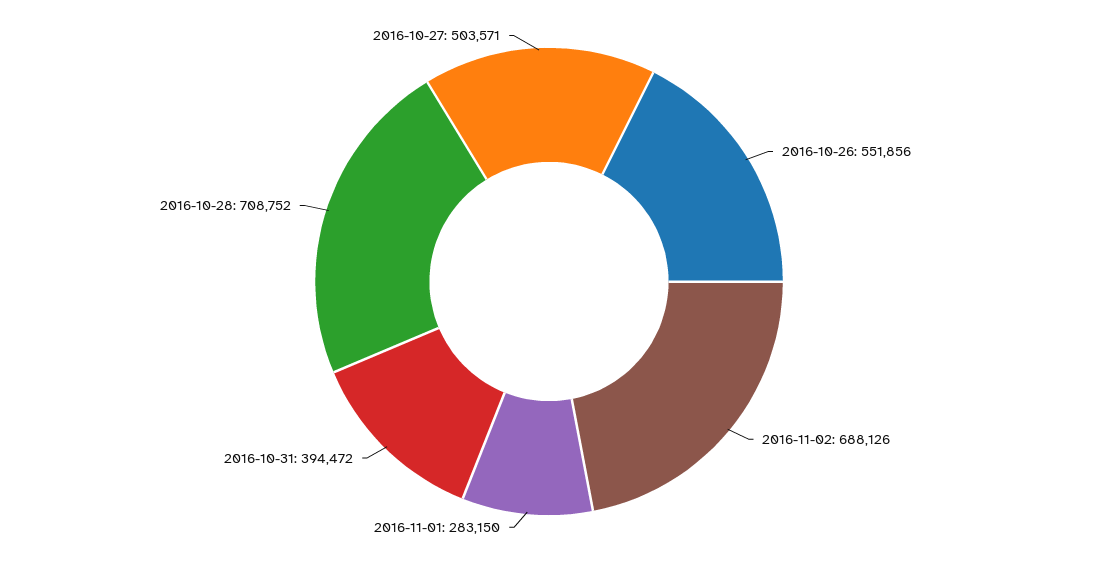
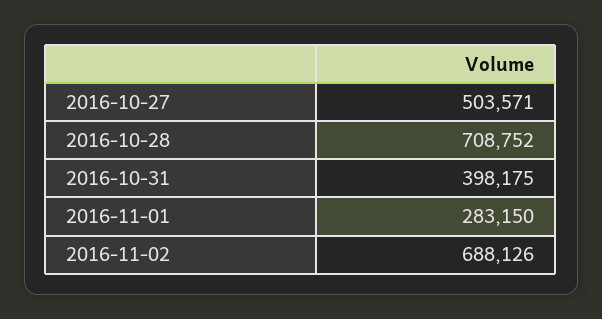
  {
-   "2016-10-26": 551856,
    "2016-11-02": 688126,
    "2016-11-01": 283150,
-   "2016-10-31": 394472,
+   "2016-10-31": 398175,
    "2016-10-28": 708752,
    "2016-10-27": 503571
  }

